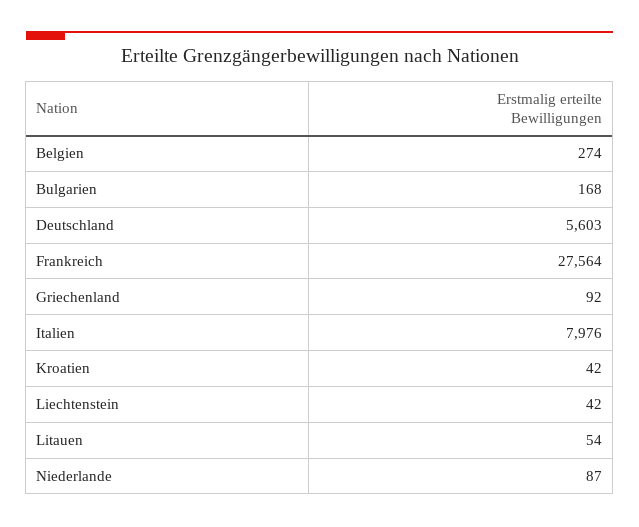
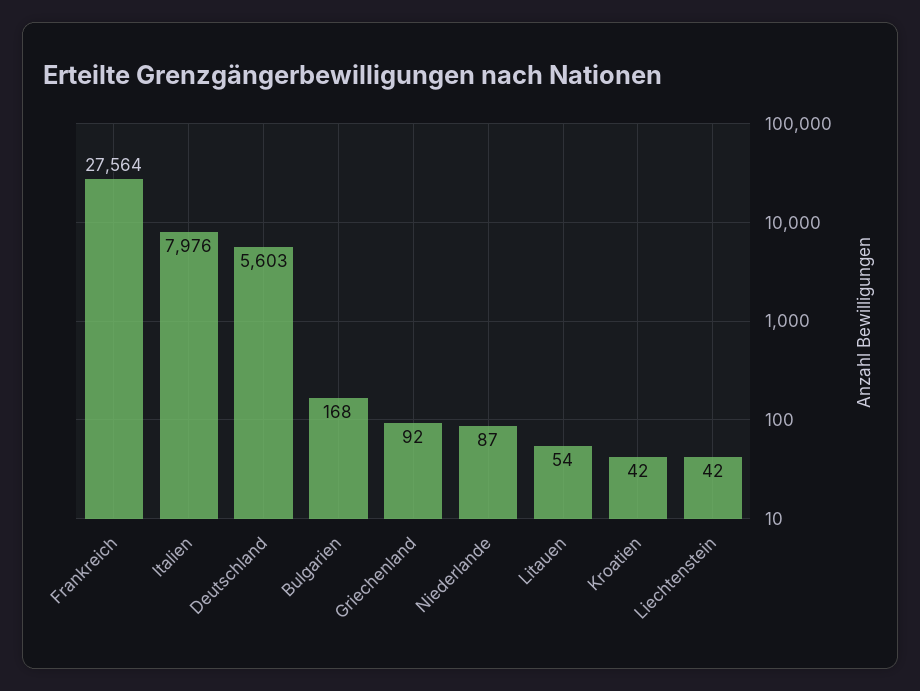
  {
-   "Belgien": 274,
    "Bulgarien": 168,
    "Deutschland": 5603,
    "Frankreich": 27564,
    "Griechenland": 92,
    "Italien": 7976,
    "Kroatien": 42,
    "Liechtenstein": 42,
    "Litauen": 54,
    "Niederlande": 87
  }

